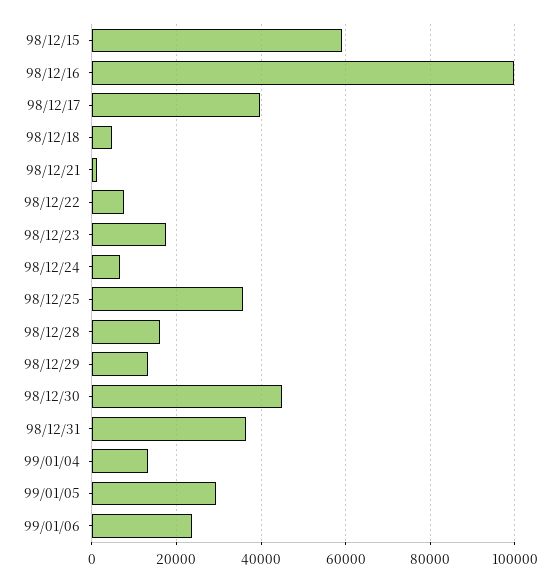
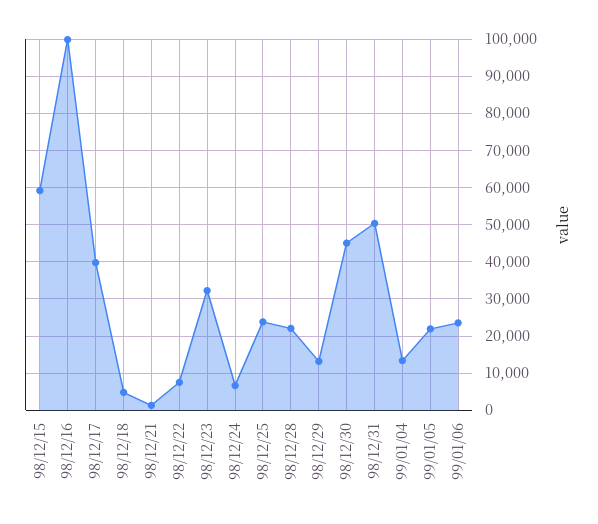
  {
    "98/12/15": 60000,
    "98/12/16": 100000,
    "98/12/17": 40000,
    "98/12/18": 4000,
    "98/12/21": 2000,
    "98/12/22": 8000,
-   "98/12/23": 18000,
+   "98/12/23": 32000,
    "98/12/24": 6000,
-   "98/12/25": 36000,
+   "98/12/25": 24000,
-   "98/12/28": 16000,
+   "98/12/28": 22000,
    "98/12/29": 14000,
    "98/12/30": 46000,
-   "98/12/31": 36000,
+   "98/12/31": 50000,
    "99/01/04": 14000,
-   "99/01/05": 30000,
+   "99/01/05": 22000,
    "99/01/06": 24000
  }

